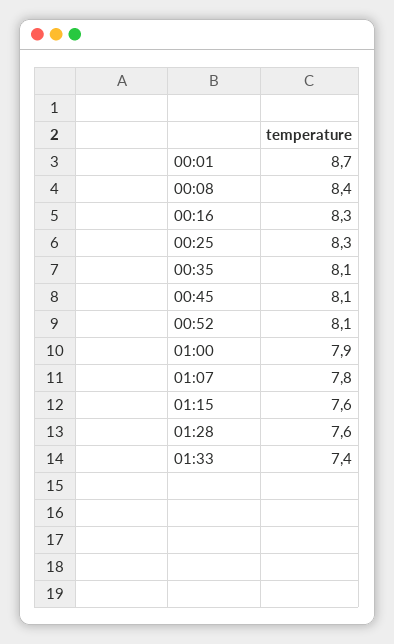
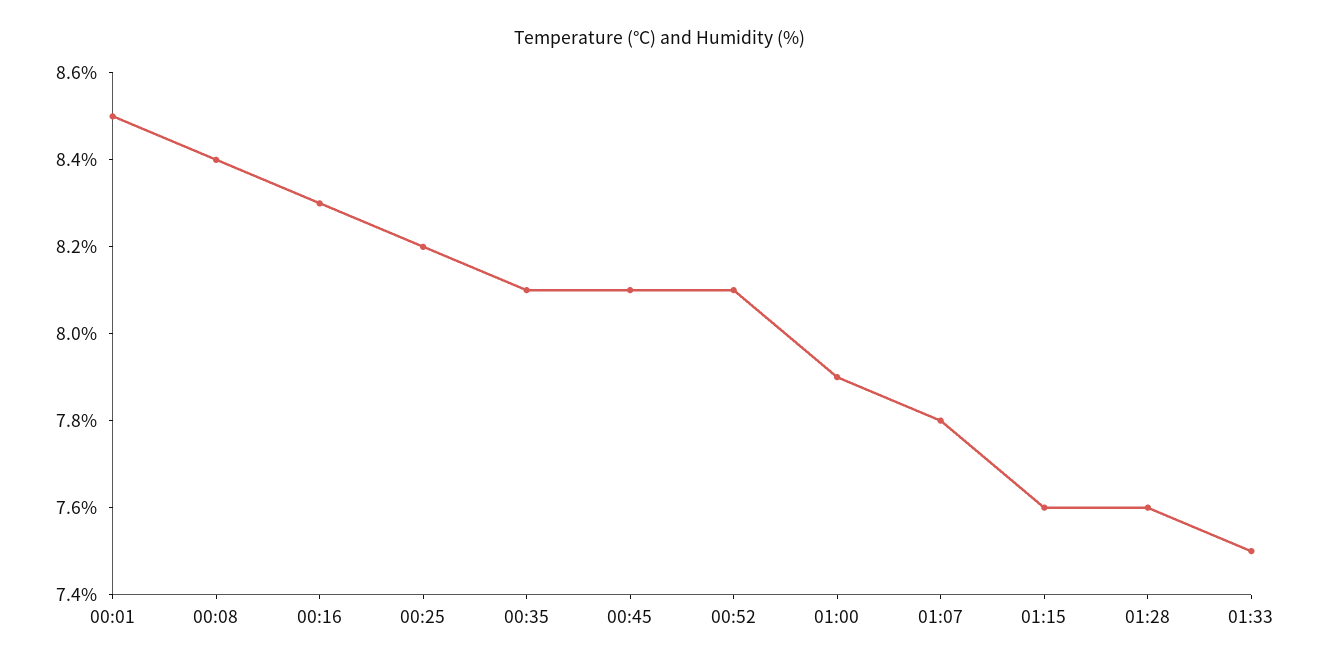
  {
-   "00:01": 8.7,
+   "00:01": 8.5,
    "00:08": 8.4,
    "00:16": 8.3,
-   "00:25": 8.3,
+   "00:25": 8.2,
    "00:35": 8.1,
    "00:45": 8.1,
    "00:52": 8.1,
    "01:00": 7.9,
    "01:07": 7.8,
    "01:15": 7.6,
    "01:28": 7.6,
-   "01:33": 7.4
+   "01:33": 7.5
  }

